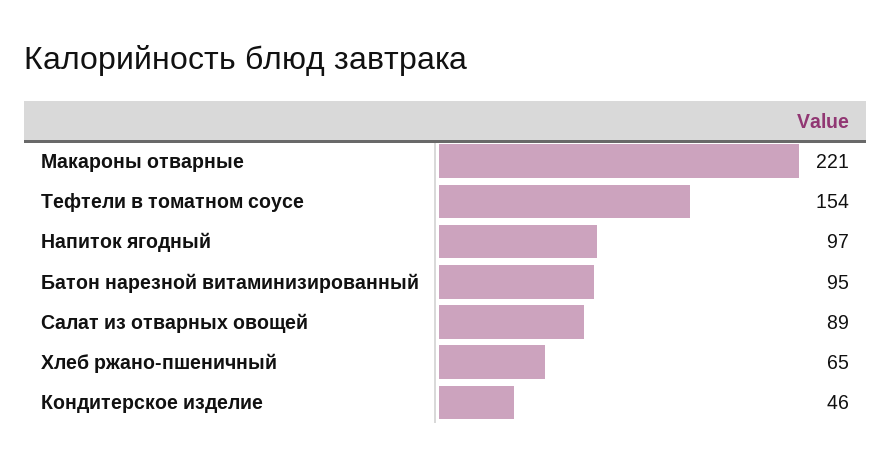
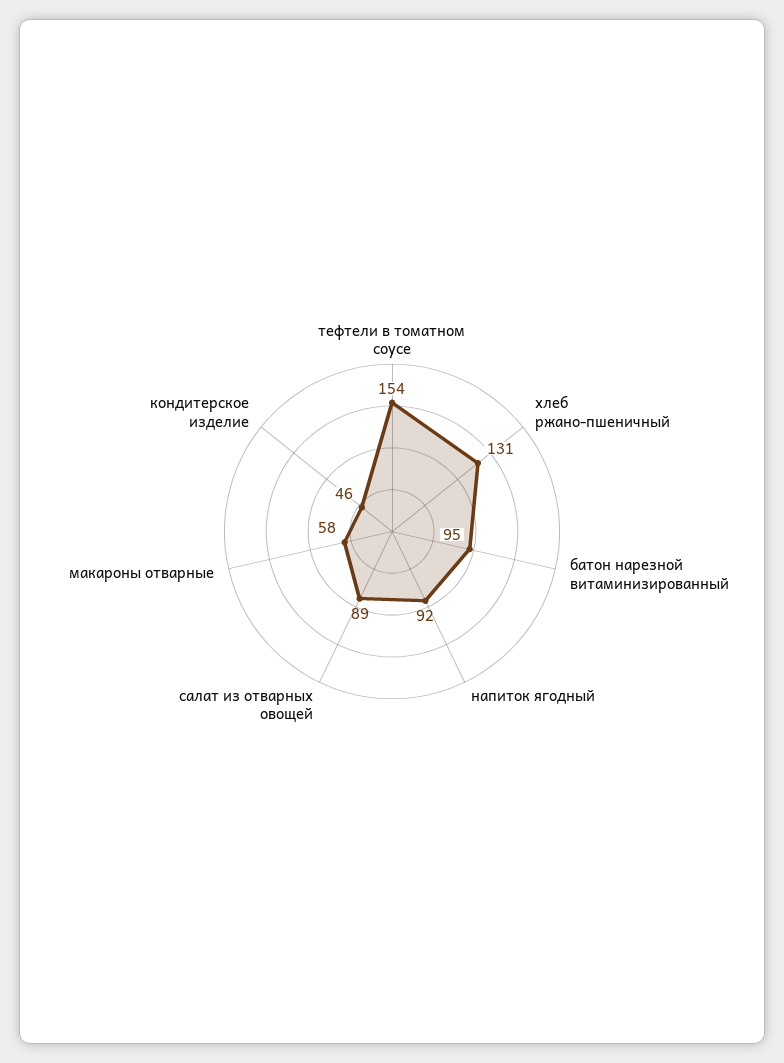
  {
-   "Макароны отварные": 221,
+   "Макароны отварные": 58,
    "Тефтели в томатном соусе": 154,
-   "Напиток ягодный": 97,
+   "Напиток ягодный": 92,
    "Батон нарезной витаминизированный": 95,
    "Салат из отварных овощей": 89,
-   "Хлеб ржано-пшеничный": 65,
+   "Хлеб ржано-пшеничный": 131,
    "Кондитерское изделие": 46
  }

